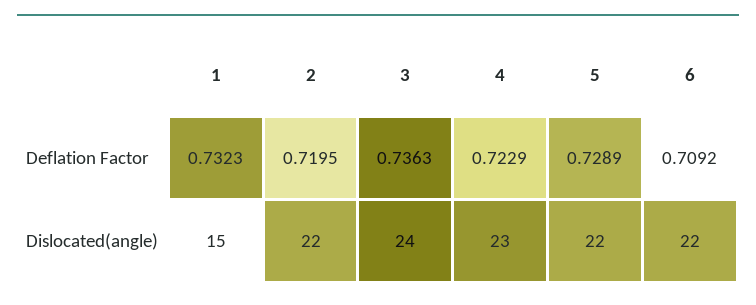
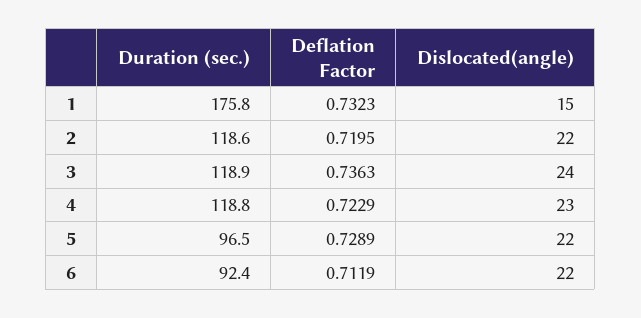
  {
    "1": {
      "Deflation Factor": 0.7323,
-     "Dislocated(angle)": 15
+     "Dislocated(angle)": 15,
+     "Duration (sec.)": 175.8
    },
    "2": {
      "Deflation Factor": 0.7195,
-     "Dislocated(angle)": 22
+     "Dislocated(angle)": 22,
+     "Duration (sec.)": 118.6
    },
    "3": {
      "Deflation Factor": 0.7363,
-     "Dislocated(angle)": 24
+     "Dislocated(angle)": 24,
+     "Duration (sec.)": 118.9
    },
    "4": {
      "Deflation Factor": 0.7229,
-     "Dislocated(angle)": 23
+     "Dislocated(angle)": 23,
+     "Duration (sec.)": 118.8
    },
    "5": {
      "Deflation Factor": 0.7289,
-     "Dislocated(angle)": 22
+     "Dislocated(angle)": 22,
+     "Duration (sec.)": 96.5
    },
    "6": {
-     "Deflation Factor": 0.7092,
+     "Deflation Factor": 0.7119,
-     "Dislocated(angle)": 22
+     "Dislocated(angle)": 22,
+     "Duration (sec.)": 92.4
    }
  }

